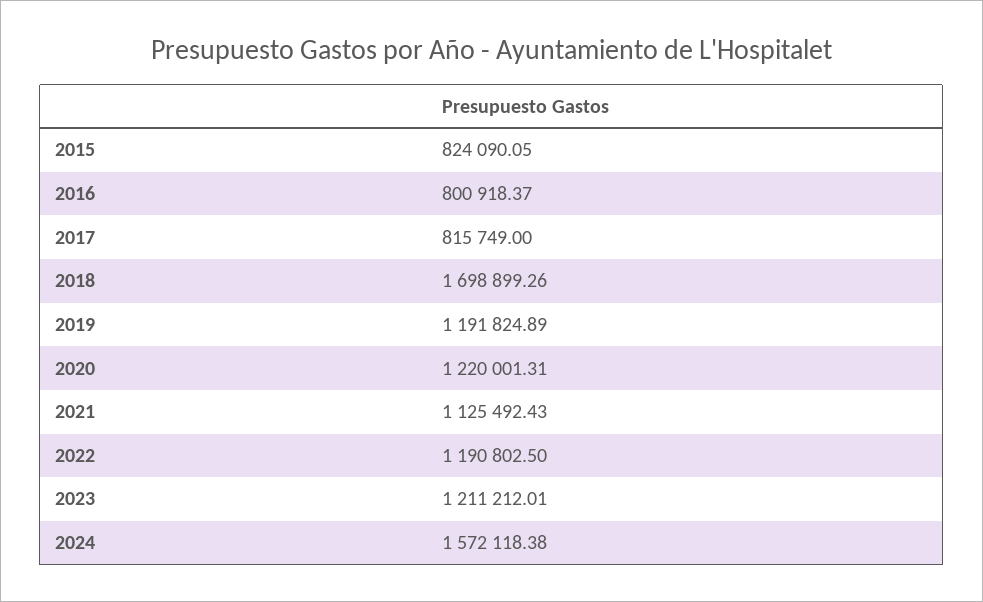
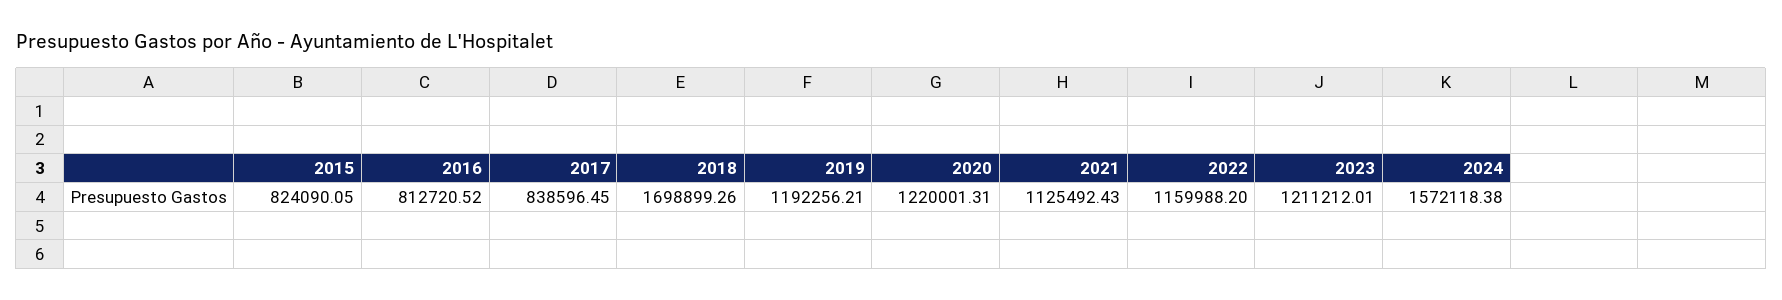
  {
    "2015": 824090.05,
-   "2016": 800918.37,
+   "2016": 812720.52,
-   "2017": 815749,
+   "2017": 838596.45,
    "2018": 1698899.26,
-   "2019": 1191824.89,
+   "2019": 1192256.21,
    "2020": 1220001.31,
    "2021": 1125492.43,
-   "2022": 1190802.5,
+   "2022": 1159988.2,
    "2023": 1211212.01,
    "2024": 1572118.38
  }

